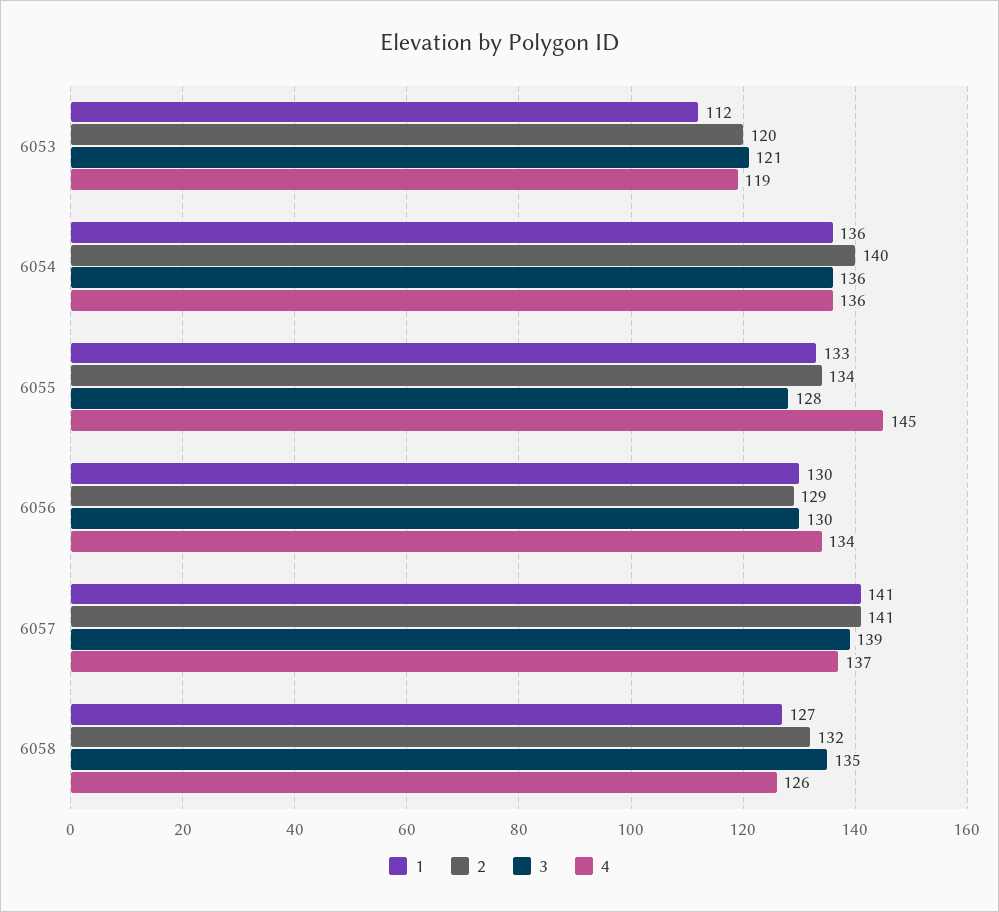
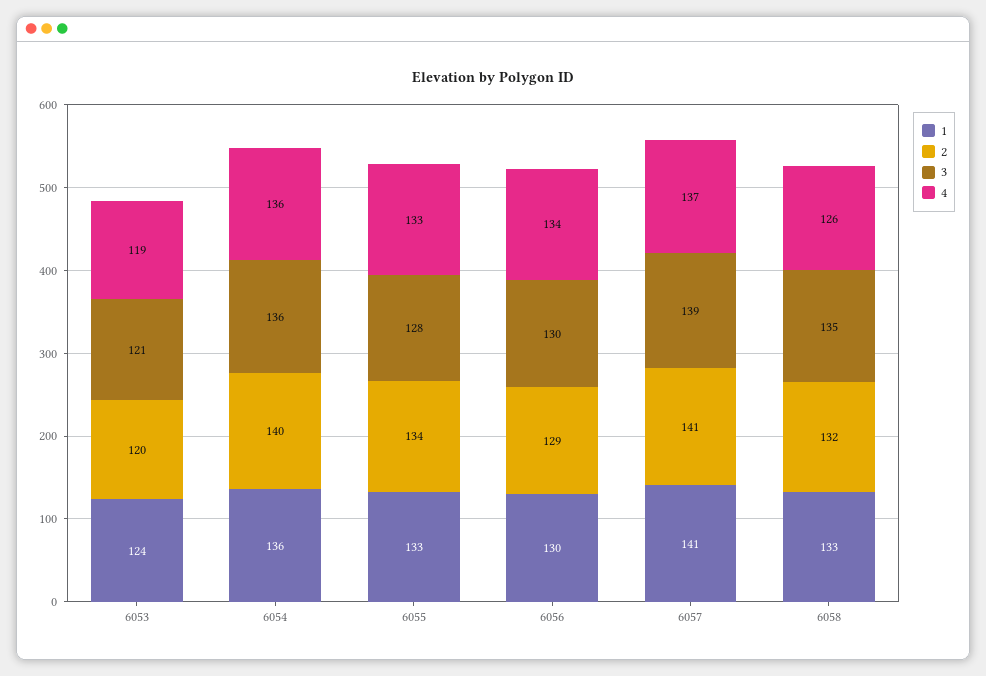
  {
    "1": {
-     "6053": 112,
+     "6053": 124,
      "6054": 136,
      "6055": 133,
      "6056": 130,
      "6057": 141,
-     "6058": 127
+     "6058": 133
    },
    "2": {
      "6053": 120,
      "6054": 140,
      "6055": 134,
      "6056": 129,
      "6057": 141,
      "6058": 132
    },
    "3": {
      "6053": 121,
      "6054": 136,
      "6055": 128,
      "6056": 130,
      "6057": 139,
      "6058": 135
    },
    "4": {
      "6053": 119,
      "6054": 136,
-     "6055": 145,
+     "6055": 133,
      "6056": 134,
      "6057": 137,
      "6058": 126
    }
  }

